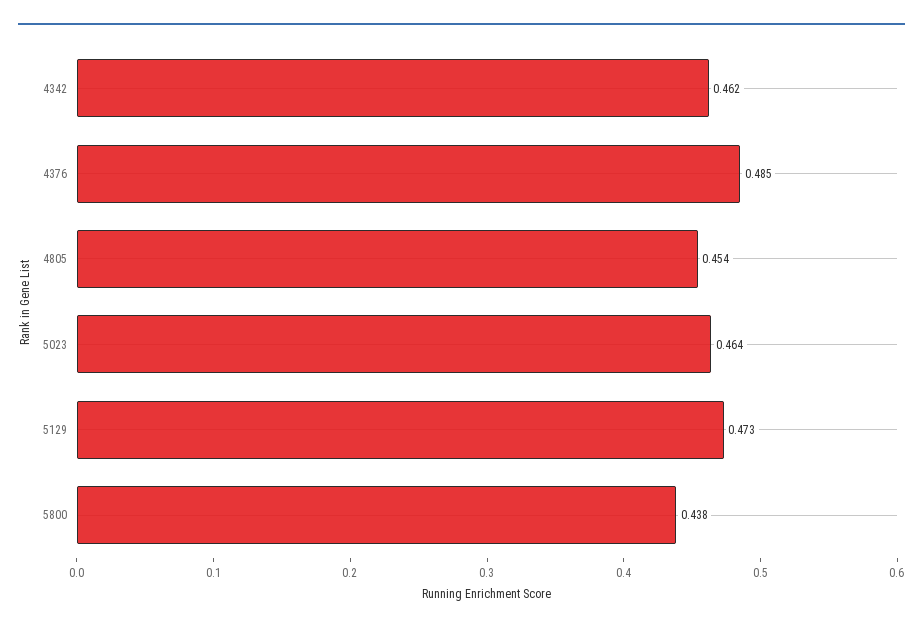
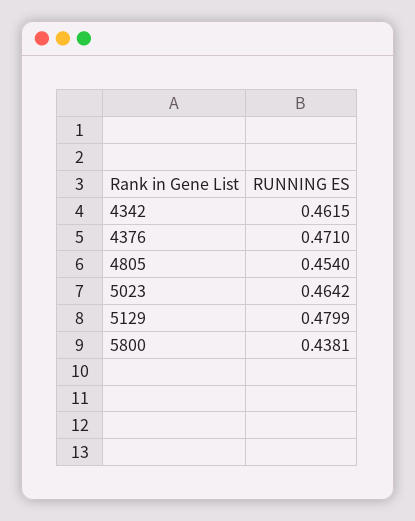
  {
    "4342": 0.4615,
-   "4376": 0.485,
+   "4376": 0.471,
    "4805": 0.454,
    "5023": 0.4642,
-   "5129": 0.473,
+   "5129": 0.4799,
    "5800": 0.4381
  }

